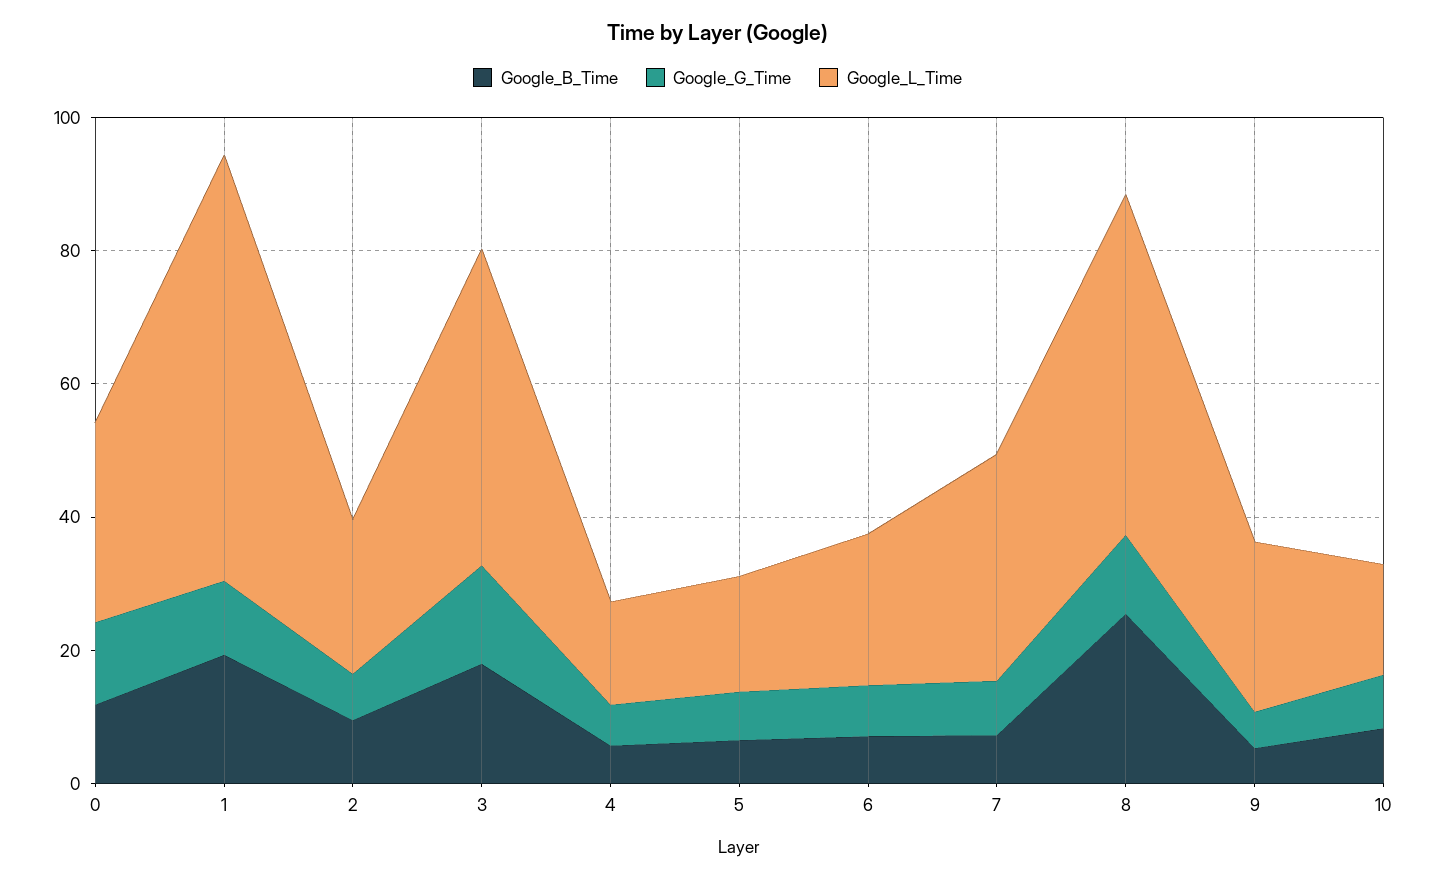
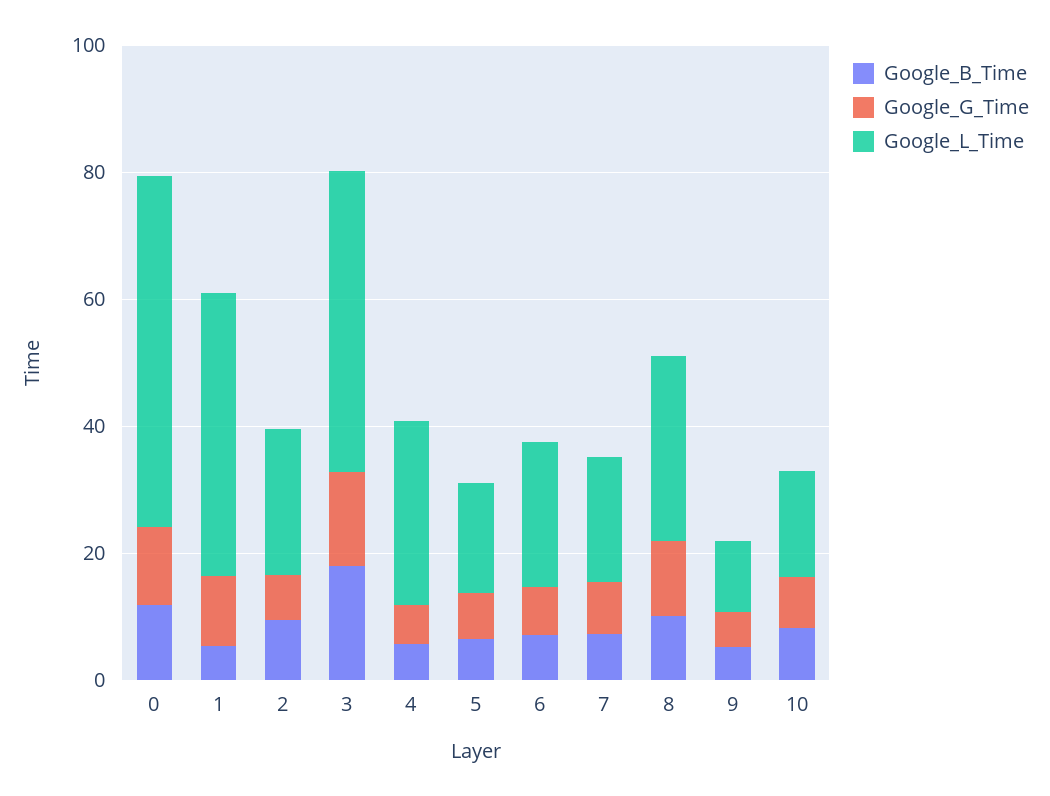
  {
    "Google_B_Time": {
      "0": 10,
-     "1": 20,
+     "1": 5,
      "2": 10,
      "3": 20,
      "4": 5,
      "5": 5,
      "6": 5,
      "7": 5,
-     "8": 25,
+     "8": 10,
      "9": 5,
      "10": 10
    },
    "Google_G_Time": {
      "0": 10,
      "1": 10,
      "2": 5,
      "3": 15,
      "4": 5,
      "5": 5,
      "6": 10,
      "7": 10,
      "8": 10,
      "9": 5,
      "10": 10
    },
    "Google_L_Time": {
-     "0": 30,
+     "0": 55,
-     "1": 65,
+     "1": 45,
      "2": 25,
      "3": 45,
-     "4": 15,
+     "4": 30,
      "5": 15,
      "6": 25,
-     "7": 35,
+     "7": 20,
-     "8": 50,
+     "8": 30,
-     "9": 25,
+     "9": 10,
      "10": 15
    }
  }

